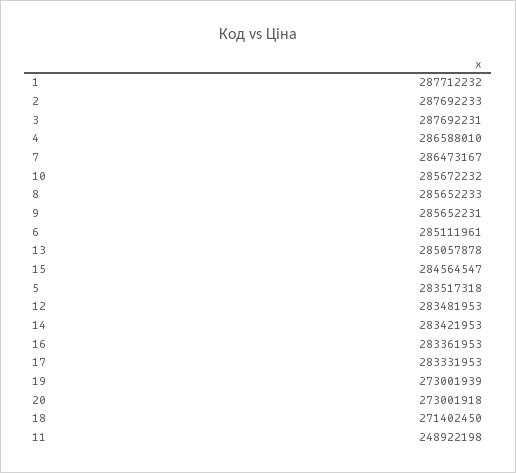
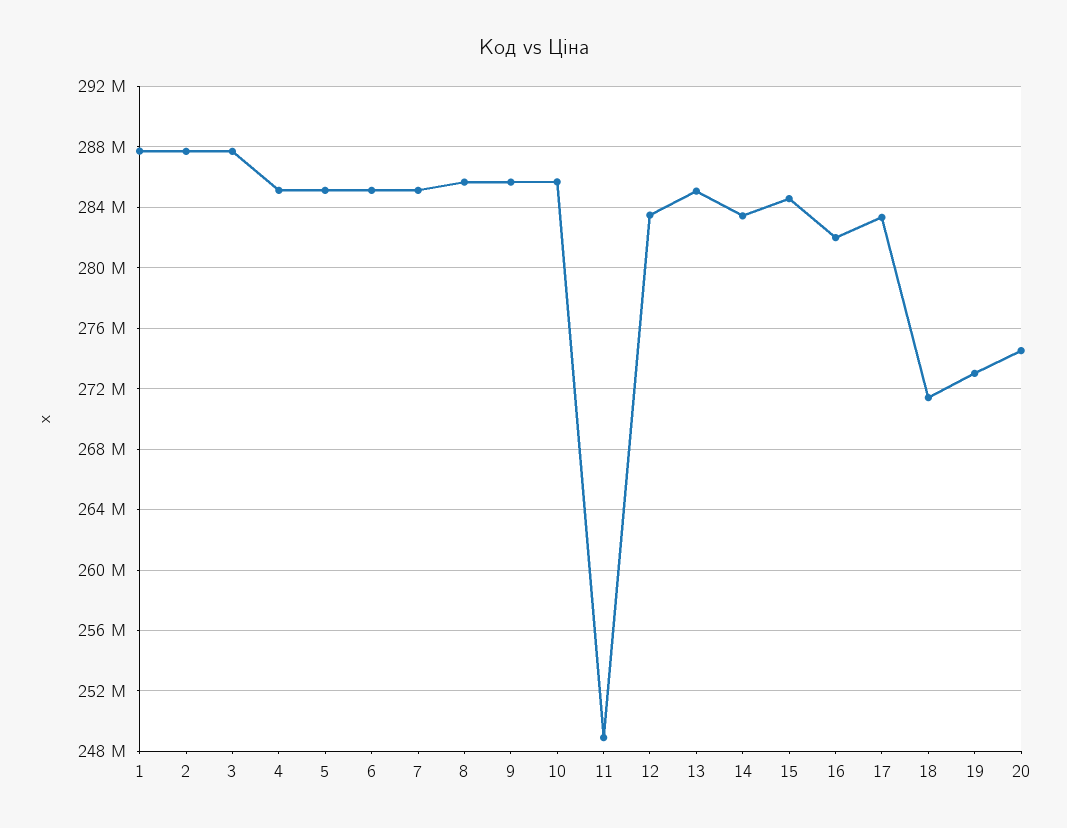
  {
    "1": 287712232,
    "2": 287692233,
    "3": 287692231,
-   "4": 286588010,
+   "4": 285000000,
-   "7": 286473167,
+   "7": 285000000,
    "10": 285672232,
    "8": 285652233,
    "9": 285652231,
    "6": 285111961,
    "13": 285057878,
    "15": 284564547,
-   "5": 283517318,
+   "5": 285000000,
    "12": 283481953,
    "14": 283421953,
-   "16": 283361953,
+   "16": 282000000,
    "17": 283331953,
    "19": 273001939,
-   "20": 273001918,
+   "20": 274500000,
    "18": 271402450,
    "11": 248922198
  }

